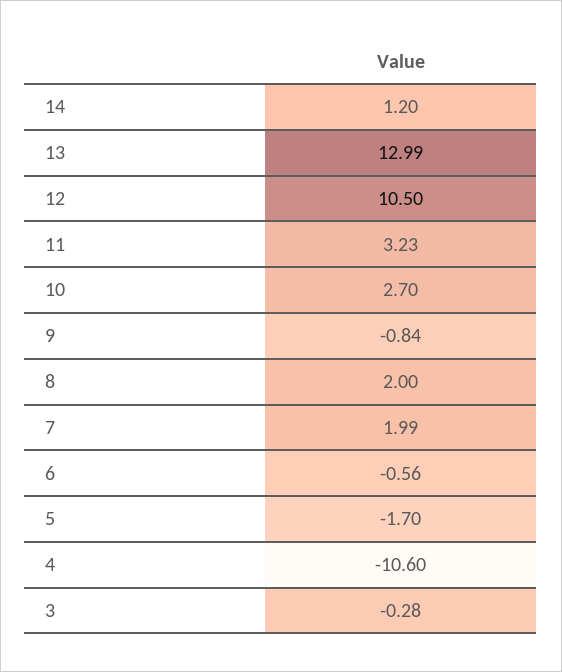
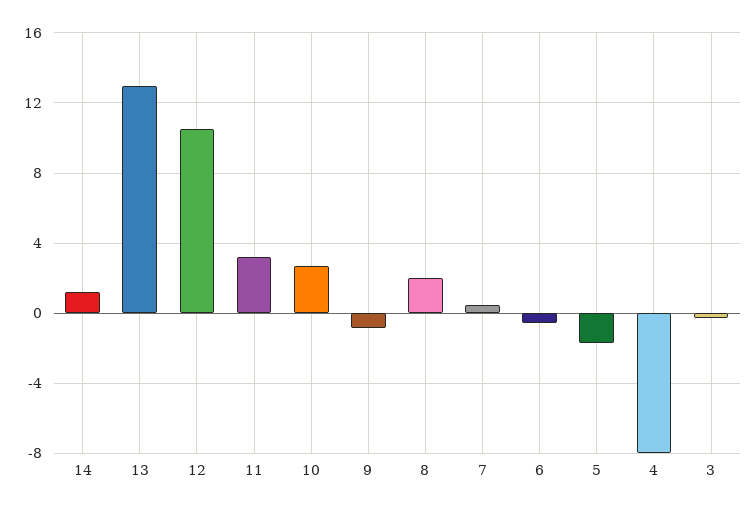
  {
    "14": 1.2,
    "13": 12.99,
    "12": 10.5,
    "11": 3.23,
    "10": 2.7,
    "9": -0.84,
    "8": 2,
-   "7": 1.99,
+   "7": 0.5,
    "6": -0.56,
    "5": -1.7,
-   "4": -10.6,
+   "4": -8,
    "3": -0.28
  }

